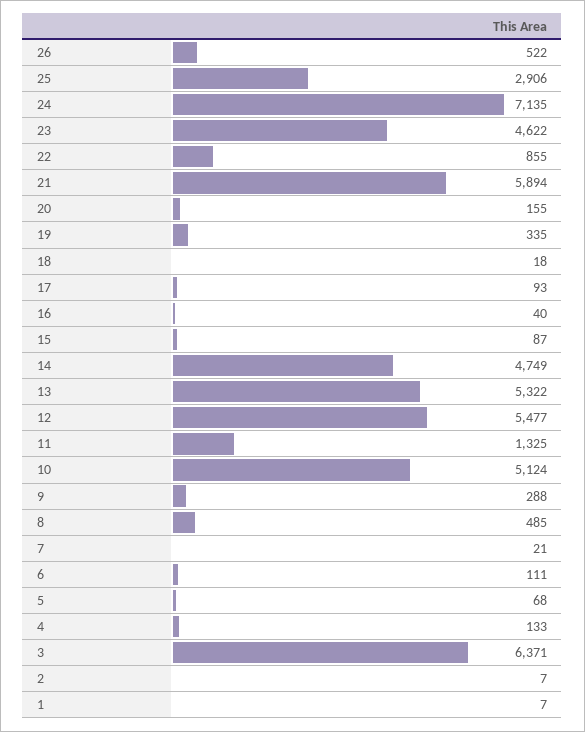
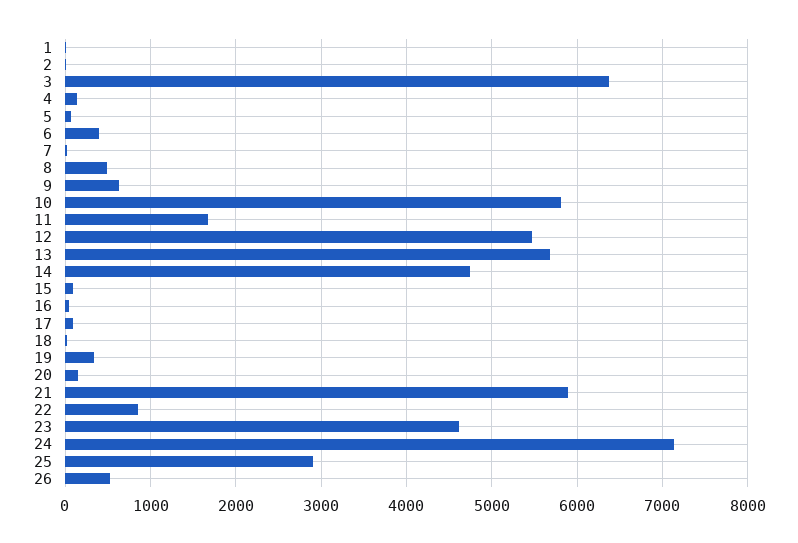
  {
    "26": 522,
    "25": 2906,
    "24": 7135,
    "23": 4622,
    "22": 855,
    "21": 5894,
    "20": 155,
    "19": 335,
    "18": 18,
    "17": 93,
    "16": 40,
    "15": 87,
    "14": 4749,
-   "13": 5322,
+   "13": 5700,
    "12": 5477,
-   "11": 1325,
+   "11": 1700,
-   "10": 5124,
+   "10": 5800,
-   "9": 288,
+   "9": 600,
    "8": 485,
    "7": 21,
-   "6": 111,
+   "6": 400,
    "5": 68,
    "4": 133,
    "3": 6371,
    "2": 7,
    "1": 7
  }

